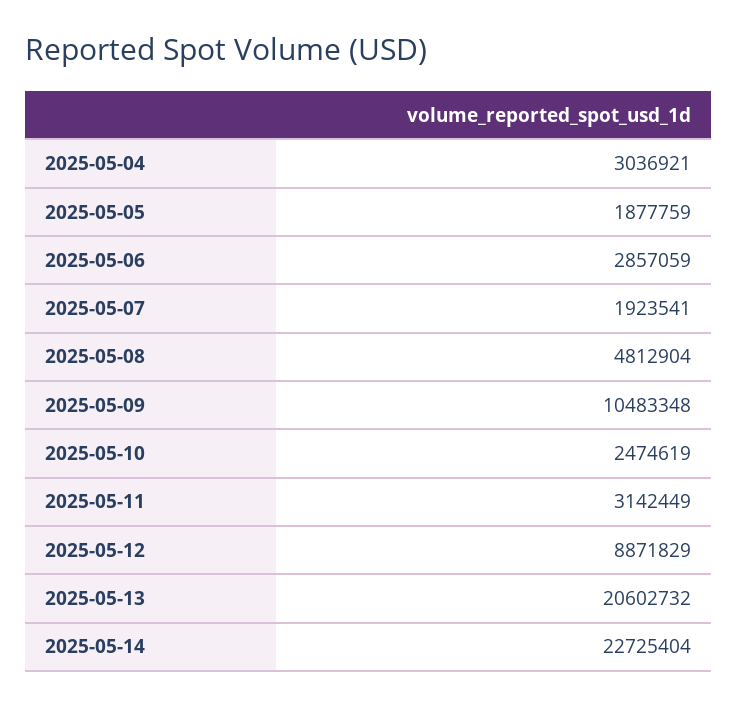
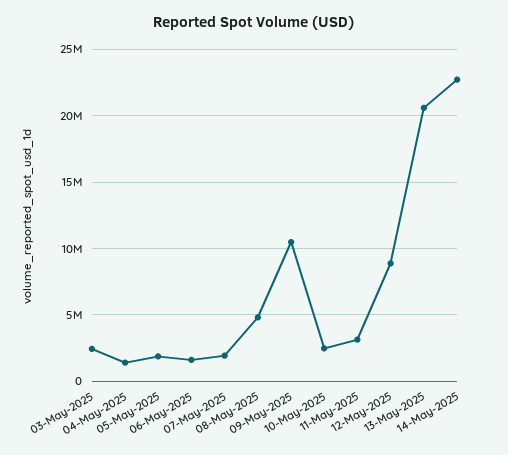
  {
-   "2025-05-04": 3036921,
+   "2025-05-04": 1500000,
    "2025-05-05": 1877759,
-   "2025-05-06": 2857059,
+   "2025-05-06": 1500000,
    "2025-05-07": 1923541,
    "2025-05-08": 4812904,
    "2025-05-09": 10483348,
    "2025-05-10": 2474619,
    "2025-05-11": 3142449,
    "2025-05-12": 8871829,
    "2025-05-13": 20602732,
-   "2025-05-14": 22725404
+   "2025-05-14": 22725404,
+   "03-May-2025": 2500000
  }

